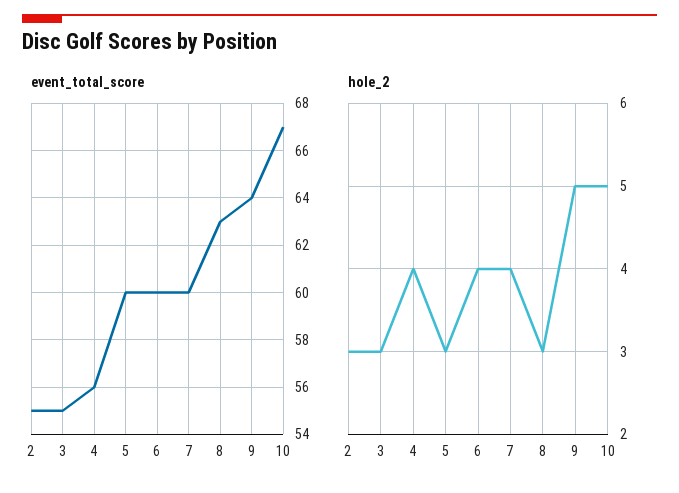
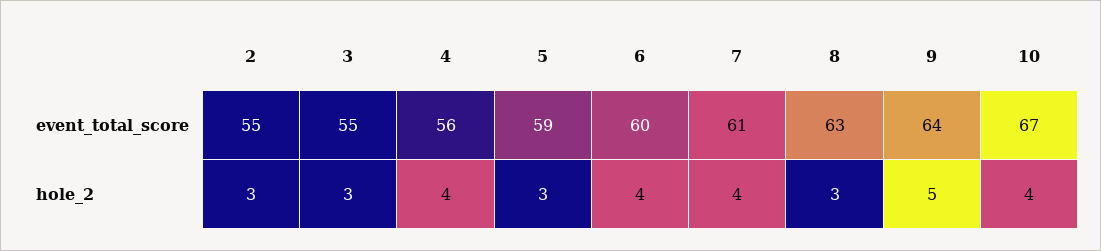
  {
    "event_total_score": {
      "2": 55,
      "3": 55,
      "4": 56,
-     "5": 60,
+     "5": 59,
      "6": 60,
-     "7": 60,
+     "7": 61,
      "8": 63,
      "9": 64,
      "10": 67
    },
    "hole_2": {
      "2": 3,
      "3": 3,
      "4": 4,
      "5": 3,
      "6": 4,
      "7": 4,
      "8": 3,
      "9": 5,
-     "10": 5
+     "10": 4
    }
  }

